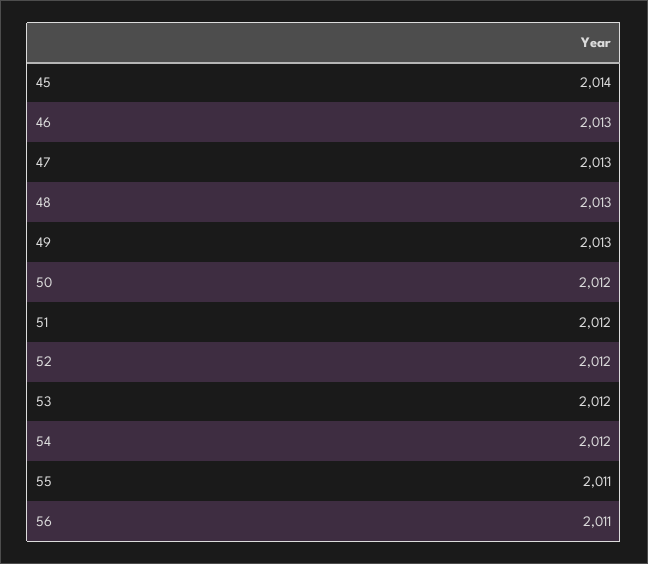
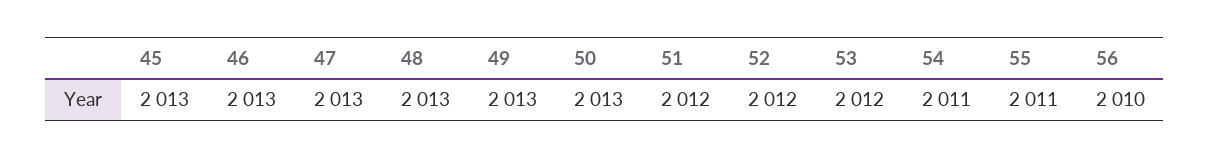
  {
-   "45": 2014,
+   "45": 2013,
    "46": 2013,
    "47": 2013,
    "48": 2013,
    "49": 2013,
-   "50": 2012,
+   "50": 2013,
    "51": 2012,
    "52": 2012,
    "53": 2012,
-   "54": 2012,
+   "54": 2011,
    "55": 2011,
-   "56": 2011
+   "56": 2010
  }

